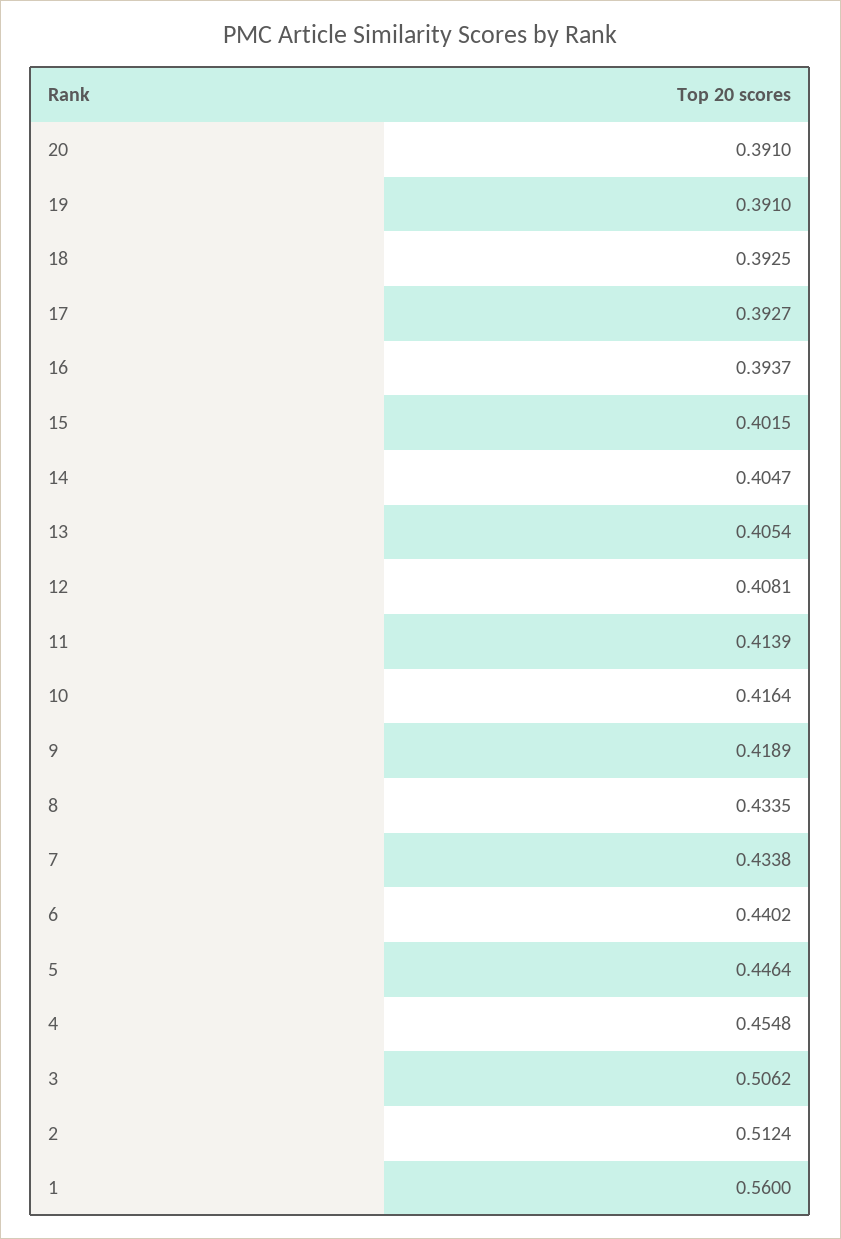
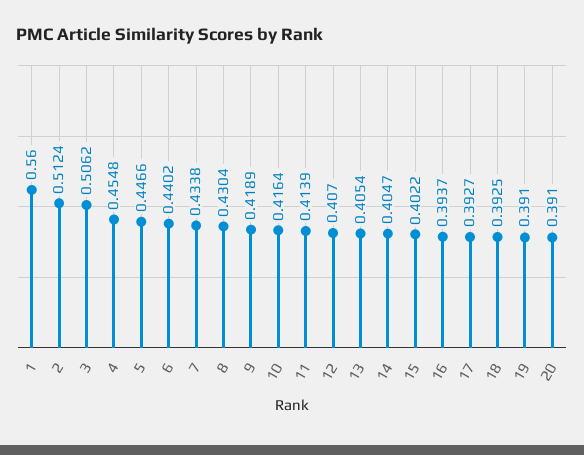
  {
    "20": 0.391,
    "19": 0.391,
    "18": 0.3925,
    "17": 0.3927,
    "16": 0.3937,
-   "15": 0.4015,
+   "15": 0.4022,
    "14": 0.4047,
    "13": 0.4054,
-   "12": 0.4081,
+   "12": 0.407,
    "11": 0.4139,
    "10": 0.4164,
    "9": 0.4189,
-   "8": 0.4335,
+   "8": 0.4304,
    "7": 0.4338,
    "6": 0.4402,
-   "5": 0.4464,
+   "5": 0.4466,
    "4": 0.4548,
    "3": 0.5062,
    "2": 0.5124,
    "1": 0.56
  }

